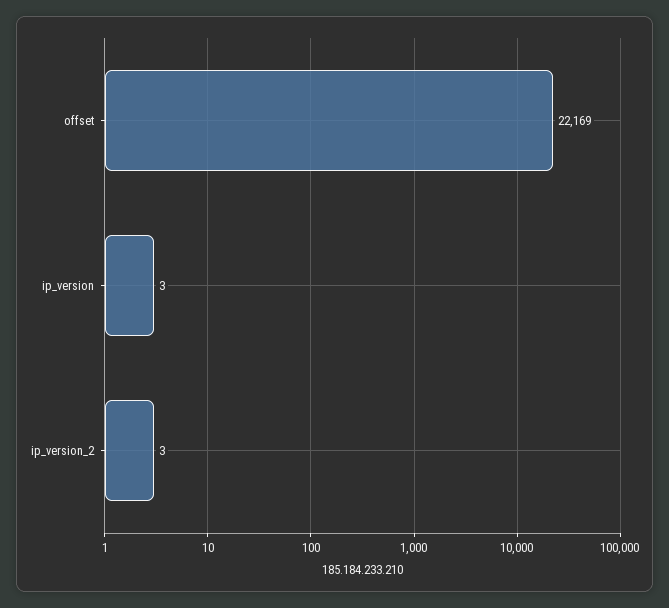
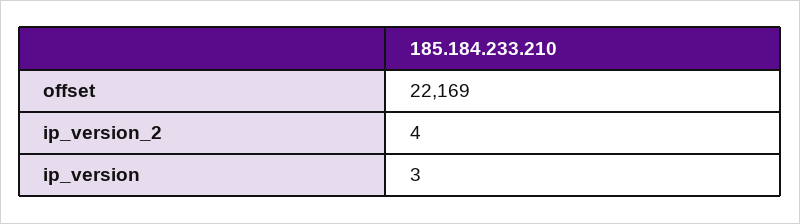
  {
    "offset": 22169,
    "ip_version": 3,
-   "ip_version_2": 3
+   "ip_version_2": 4
  }

